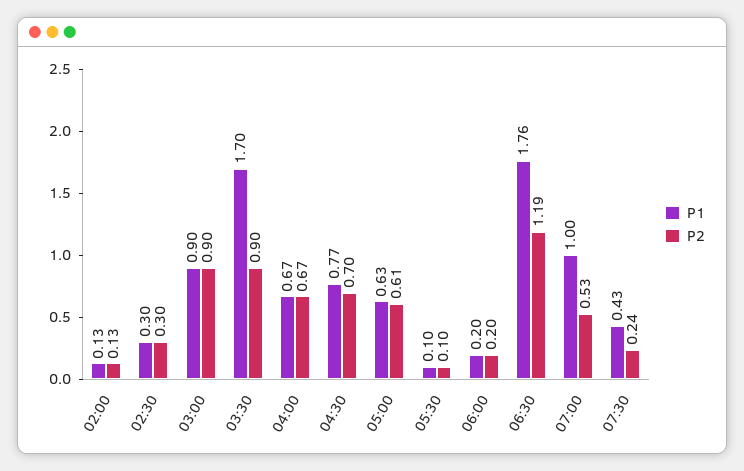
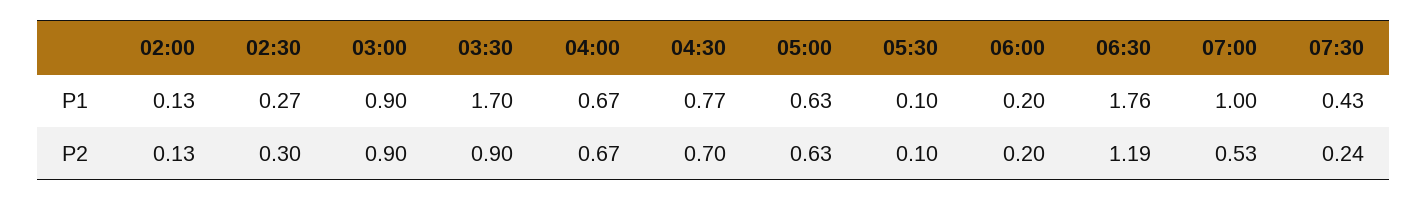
  {
    "P1": {
      "02:00": 0.13,
-     "02:30": 0.3,
+     "02:30": 0.27,
      "03:00": 0.9,
      "03:30": 1.7,
      "04:00": 0.67,
      "04:30": 0.77,
      "05:00": 0.63,
      "05:30": 0.1,
      "06:00": 0.2,
      "06:30": 1.76,
      "07:00": 1,
      "07:30": 0.43
    },
    "P2": {
      "02:00": 0.13,
      "02:30": 0.3,
      "03:00": 0.9,
      "03:30": 0.9,
      "04:00": 0.67,
      "04:30": 0.7,
-     "05:00": 0.61,
+     "05:00": 0.63,
      "05:30": 0.1,
      "06:00": 0.2,
      "06:30": 1.19,
      "07:00": 0.53,
      "07:30": 0.24
    }
  }

